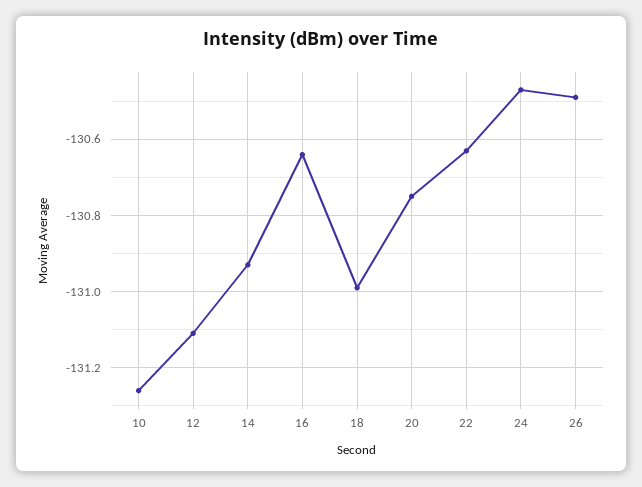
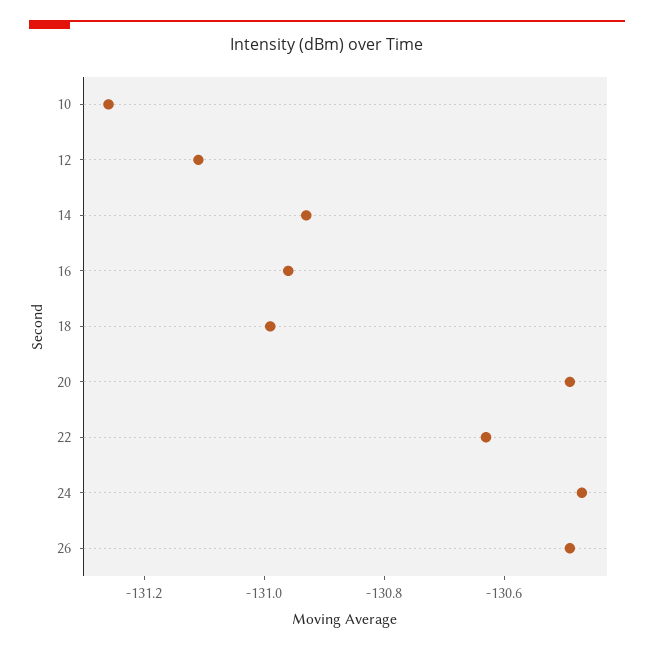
  {
    "10": -131.25,
    "12": -131.1,
    "14": -130.95,
-   "16": -130.65,
+   "16": -130.95,
    "18": -131,
-   "20": -130.75,
+   "20": -130.5,
    "22": -130.65,
    "24": -130.45,
    "26": -130.5
  }

